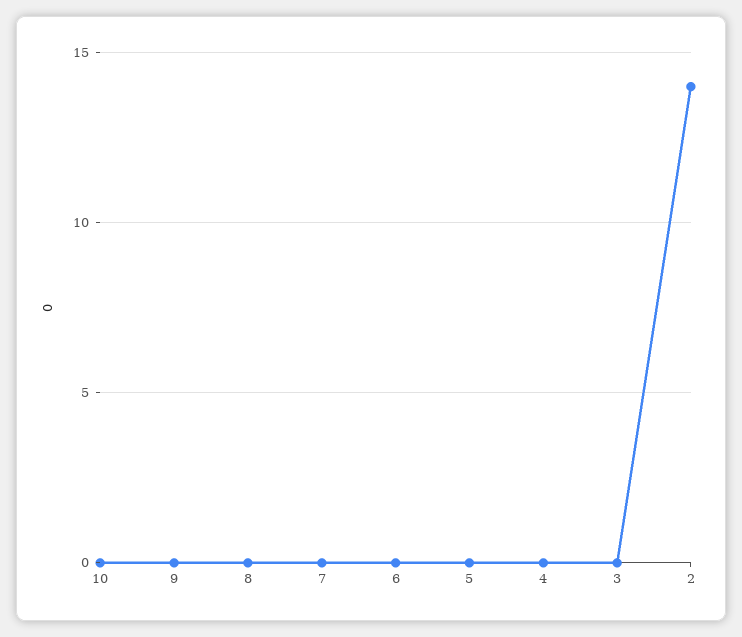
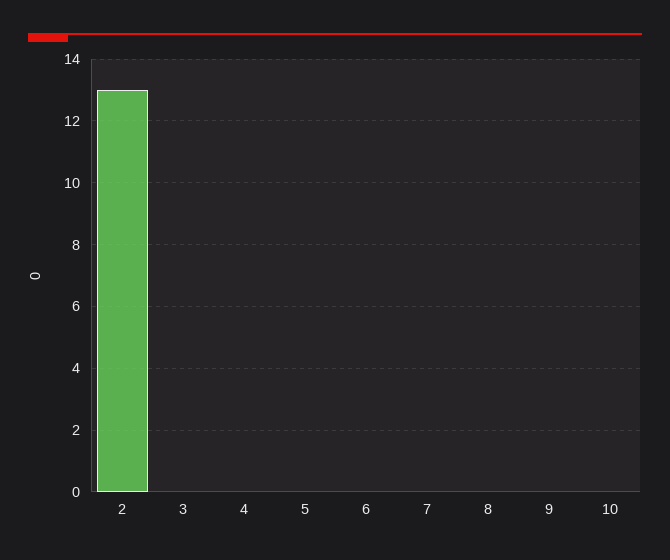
  {
    "10": 0,
    "9": 0,
    "8": 0,
    "7": 0,
    "6": 0,
    "5": 0,
    "4": 0,
    "3": 0,
-   "2": 14
+   "2": 13
  }

